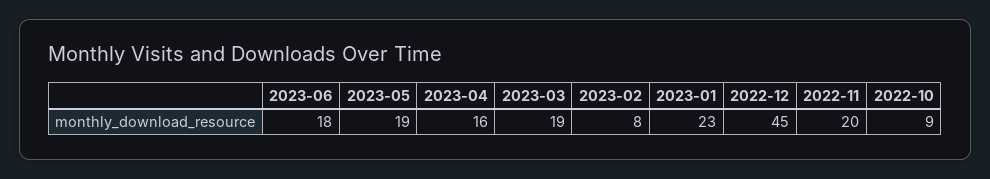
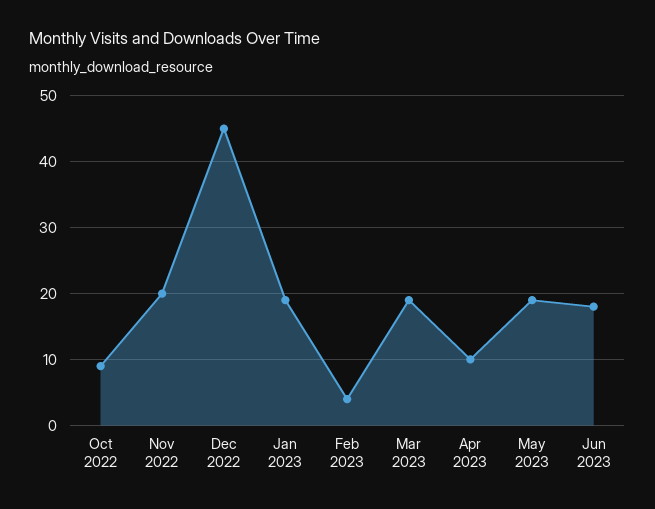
  {
    "2023-06": 18,
    "2023-05": 19,
-   "2023-04": 16,
+   "2023-04": 10,
    "2023-03": 19,
-   "2023-02": 8,
+   "2023-02": 4,
-   "2023-01": 23,
+   "2023-01": 19,
    "2022-12": 45,
    "2022-11": 20,
    "2022-10": 9
  }

